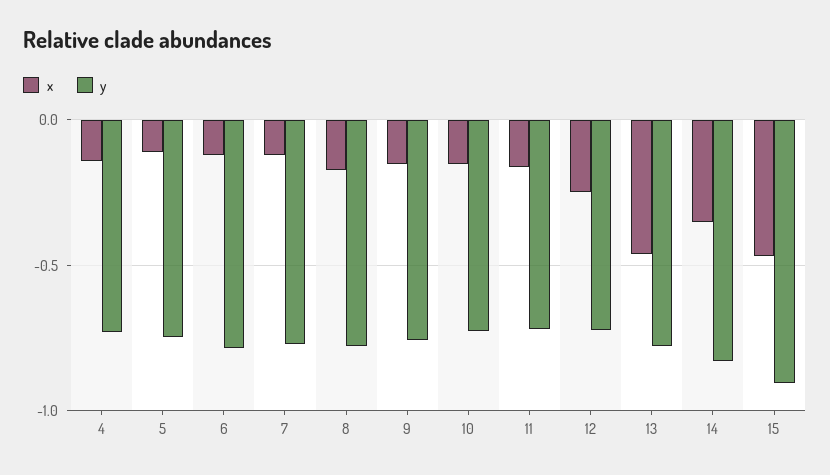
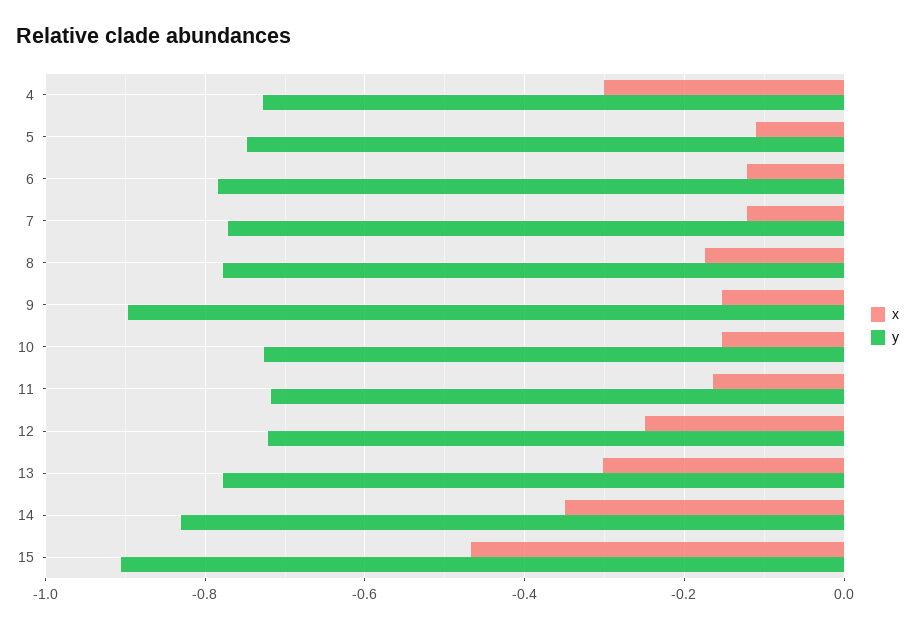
  {
    "x": {
-     "4": -0.15,
+     "4": -0.3,
      "5": -0.12,
      "6": -0.12,
      "7": -0.12,
      "8": -0.18,
      "9": -0.16,
      "10": -0.16,
      "11": -0.16,
      "12": -0.24,
-     "13": -0.45,
+     "13": -0.3,
      "14": -0.36,
      "15": -0.46
    },
    "y": {
      "4": -0.72,
      "5": -0.74,
      "6": -0.78,
      "7": -0.78,
      "8": -0.78,
-     "9": -0.75,
+     "9": -0.9,
      "10": -0.72,
      "11": -0.72,
      "12": -0.72,
      "13": -0.78,
      "14": -0.84,
      "15": -0.9
    }
  }

